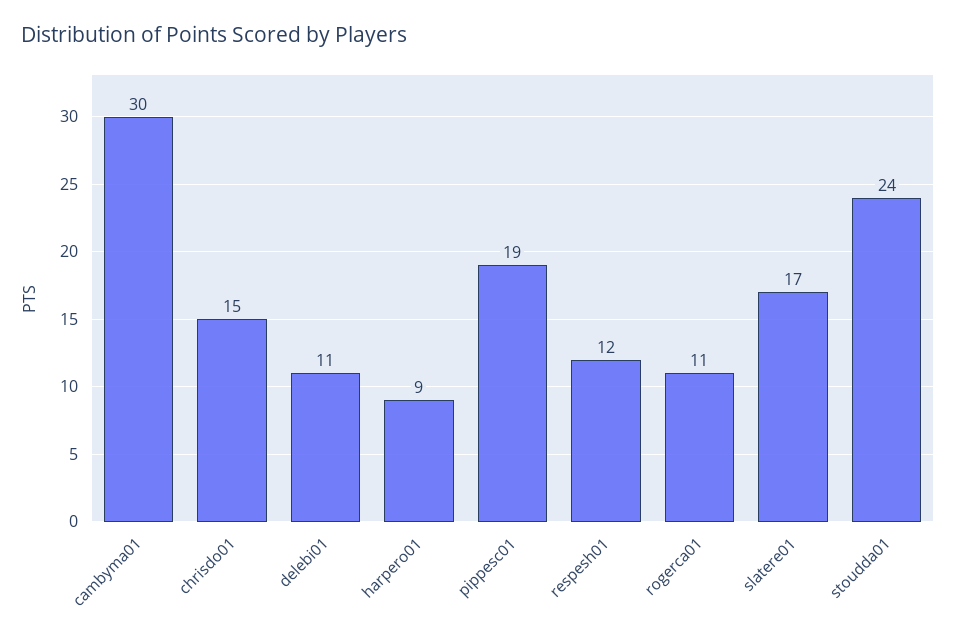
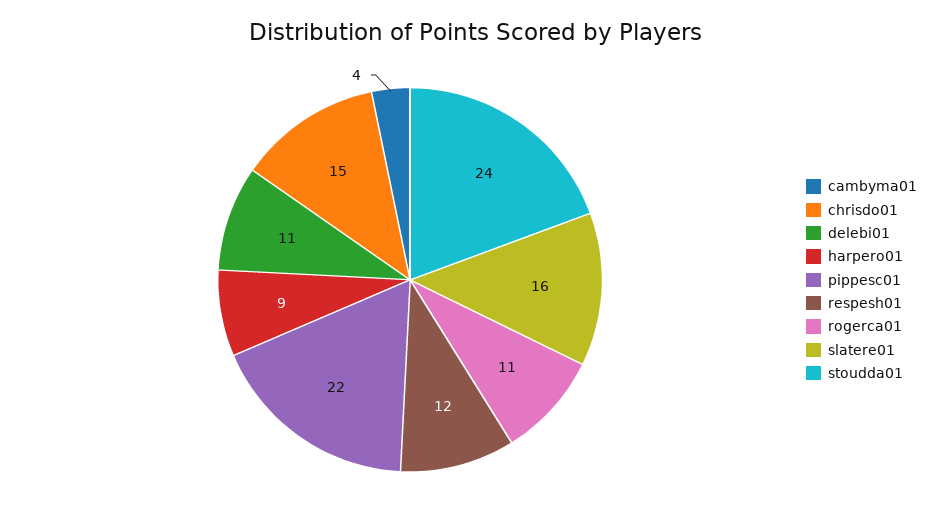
  {
-   "cambyma01": 30,
+   "cambyma01": 4,
    "chrisdo01": 15,
    "delebi01": 11,
    "harpero01": 9,
-   "pippesc01": 19,
+   "pippesc01": 22,
    "respesh01": 12,
    "rogerca01": 11,
-   "slatere01": 17,
+   "slatere01": 16,
    "stoudda01": 24
  }

